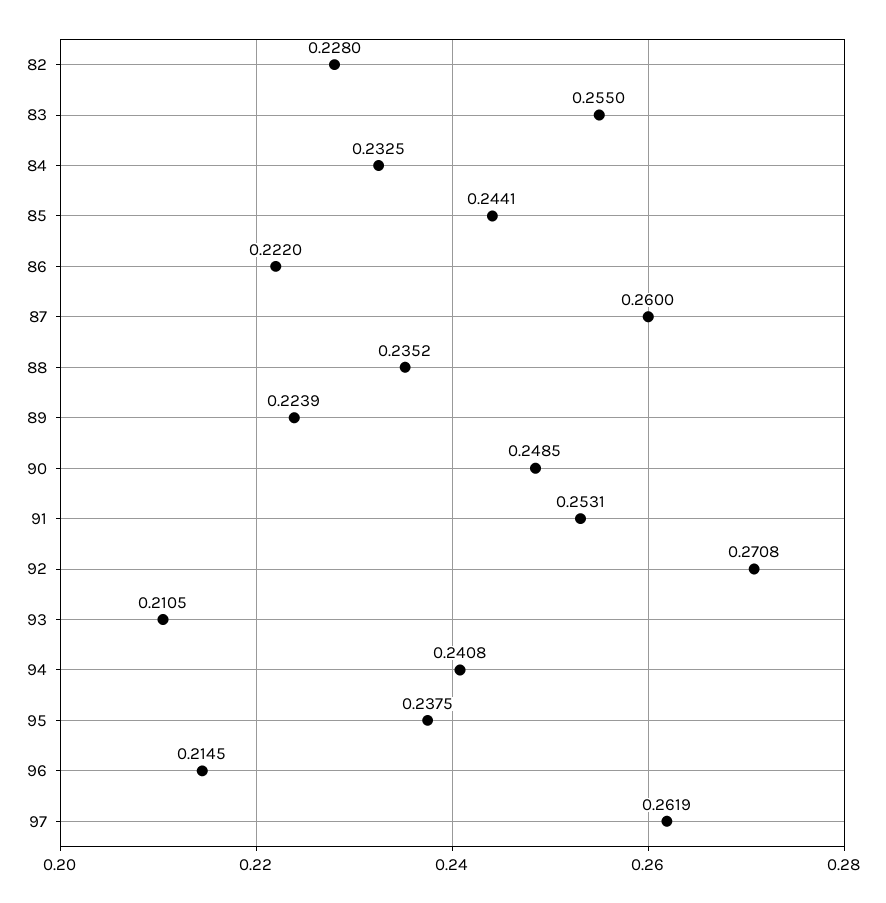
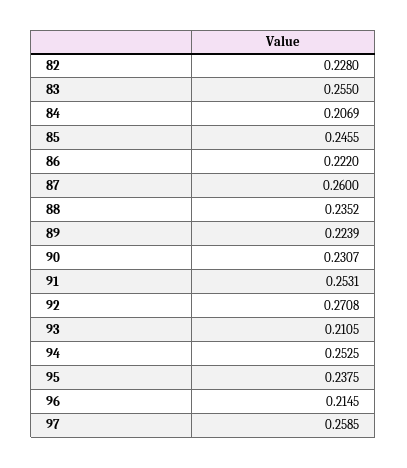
  {
    "82": 0.228,
    "83": 0.255,
-   "84": 0.2325,
+   "84": 0.2069,
-   "85": 0.2441,
+   "85": 0.2455,
    "86": 0.222,
    "87": 0.26,
    "88": 0.2352,
    "89": 0.2239,
-   "90": 0.2485,
+   "90": 0.2307,
    "91": 0.2531,
    "92": 0.2708,
    "93": 0.2105,
-   "94": 0.2408,
+   "94": 0.2525,
    "95": 0.2375,
    "96": 0.2145,
-   "97": 0.2619
+   "97": 0.2585
  }

